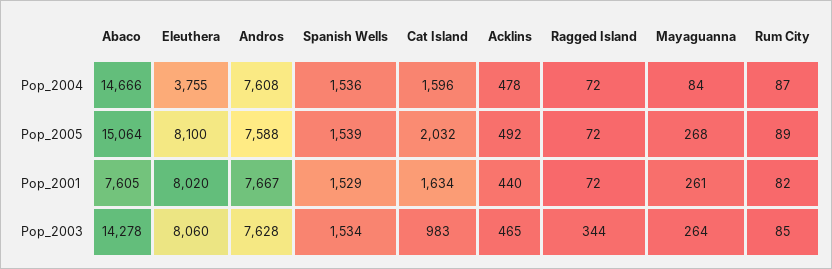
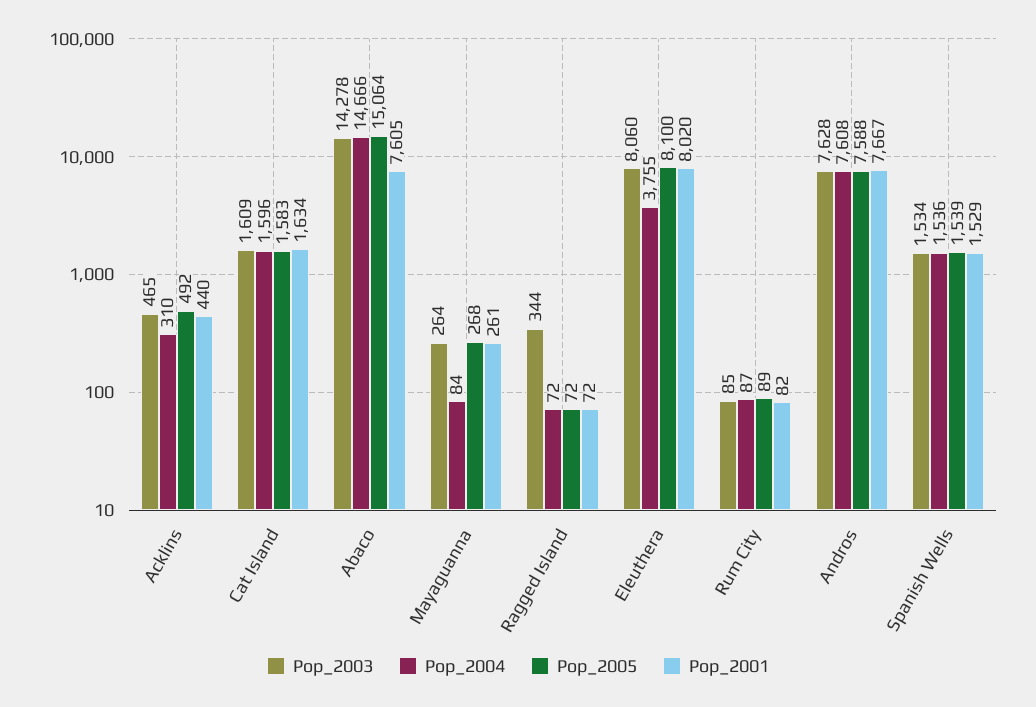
  {
    "Pop_2004": {
      "Abaco": 14666,
      "Eleuthera": 3755,
      "Andros": 7608,
      "Spanish Wells": 1536,
      "Cat Island": 1596,
-     "Acklins": 478,
+     "Acklins": 310,
      "Ragged Island": 72,
      "Mayaguanna": 84,
      "Rum City": 87
    },
    "Pop_2005": {
      "Abaco": 15064,
      "Eleuthera": 8100,
      "Andros": 7588,
      "Spanish Wells": 1539,
-     "Cat Island": 2032,
+     "Cat Island": 1583,
      "Acklins": 492,
      "Ragged Island": 72,
      "Mayaguanna": 268,
      "Rum City": 89
    },
    "Pop_2001": {
      "Abaco": 7605,
      "Eleuthera": 8020,
      "Andros": 7667,
      "Spanish Wells": 1529,
      "Cat Island": 1634,
      "Acklins": 440,
      "Ragged Island": 72,
      "Mayaguanna": 261,
      "Rum City": 82
    },
    "Pop_2003": {
      "Abaco": 14278,
      "Eleuthera": 8060,
      "Andros": 7628,
      "Spanish Wells": 1534,
-     "Cat Island": 983,
+     "Cat Island": 1609,
      "Acklins": 465,
      "Ragged Island": 344,
      "Mayaguanna": 264,
      "Rum City": 85
    }
  }

